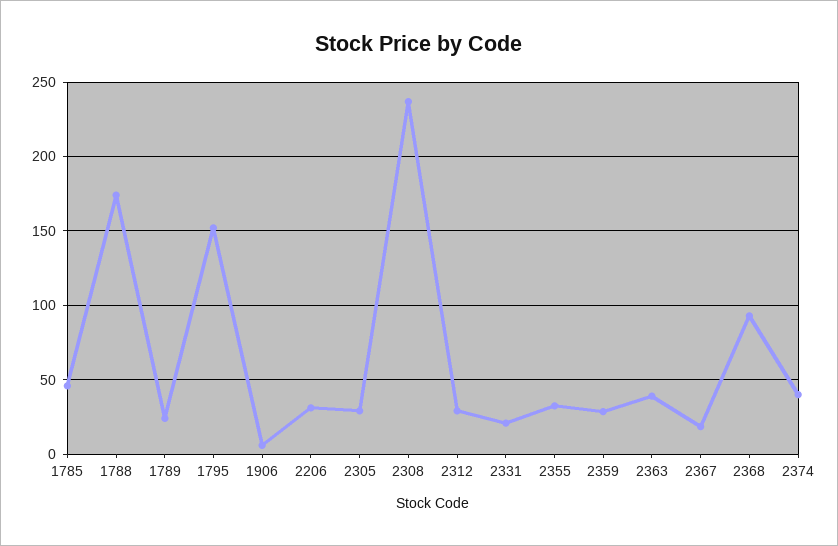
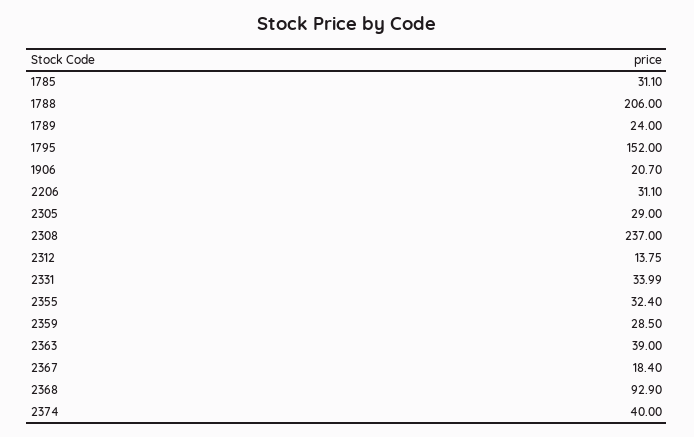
  {
-   "1785": 45,
+   "1785": 31.1,
-   "1788": 175,
+   "1788": 206,
    "1789": 24,
    "1795": 152,
-   "1906": 5,
+   "1906": 20.7,
    "2206": 31.1,
    "2305": 29,
    "2308": 237,
-   "2312": 30,
+   "2312": 13.75,
-   "2331": 20,
+   "2331": 33.99,
    "2355": 32.4,
    "2359": 28.5,
    "2363": 39,
    "2367": 18.4,
    "2368": 92.9,
    "2374": 40
  }

